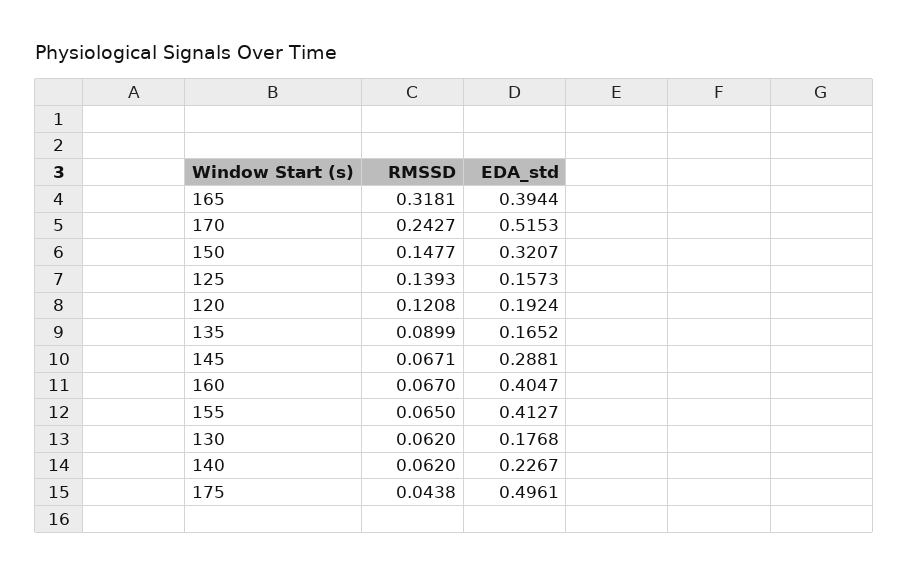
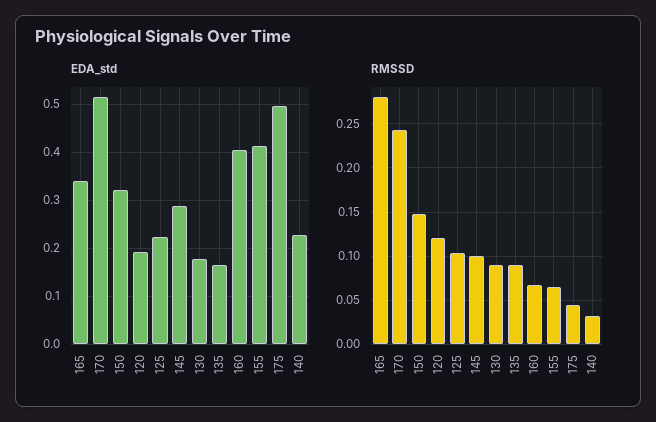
  {
    "RMSSD": {
-     "165": 0.3181,
+     "165": 0.28,
      "170": 0.2427,
      "150": 0.1477,
-     "125": 0.1393,
+     "125": 0.1,
      "120": 0.1208,
      "135": 0.0899,
-     "145": 0.0671,
+     "145": 0.1,
      "160": 0.067,
      "155": 0.065,
-     "130": 0.062,
+     "130": 0.09,
-     "140": 0.062,
+     "140": 0.03,
      "175": 0.0438
    },
    "EDA_std": {
-     "165": 0.3944,
+     "165": 0.34,
      "170": 0.5153,
      "150": 0.3207,
-     "125": 0.1573,
+     "125": 0.22,
      "120": 0.1924,
      "135": 0.1652,
      "145": 0.2881,
      "160": 0.4047,
      "155": 0.4127,
      "130": 0.1768,
      "140": 0.2267,
      "175": 0.4961
    }
  }

